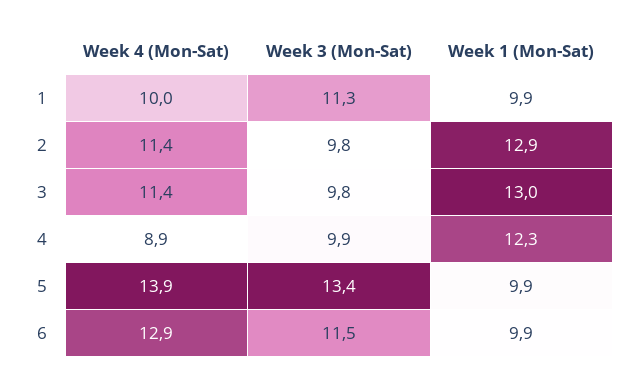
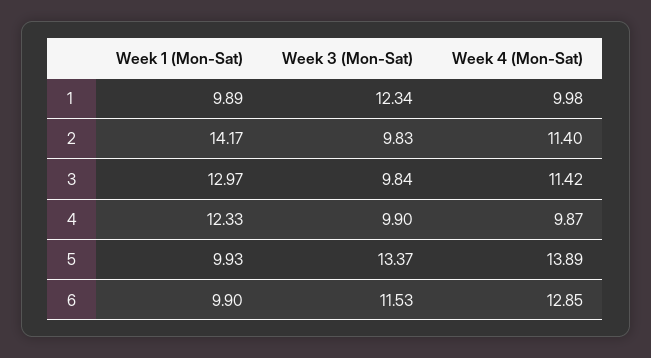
  {
    "Week 4 (Mon-Sat)": {
      "1": 9.98,
      "2": 11.4,
      "3": 11.42,
-     "4": 8.9,
+     "4": 9.87,
      "5": 13.89,
      "6": 12.85
    },
    "Week 3 (Mon-Sat)": {
-     "1": 11.3,
+     "1": 12.34,
      "2": 9.83,
      "3": 9.84,
      "4": 9.9,
      "5": 13.37,
      "6": 11.53
    },
    "Week 1 (Mon-Sat)": {
      "1": 9.89,
-     "2": 12.9,
+     "2": 14.17,
      "3": 12.97,
      "4": 12.33,
      "5": 9.93,
      "6": 9.9
    }
  }

